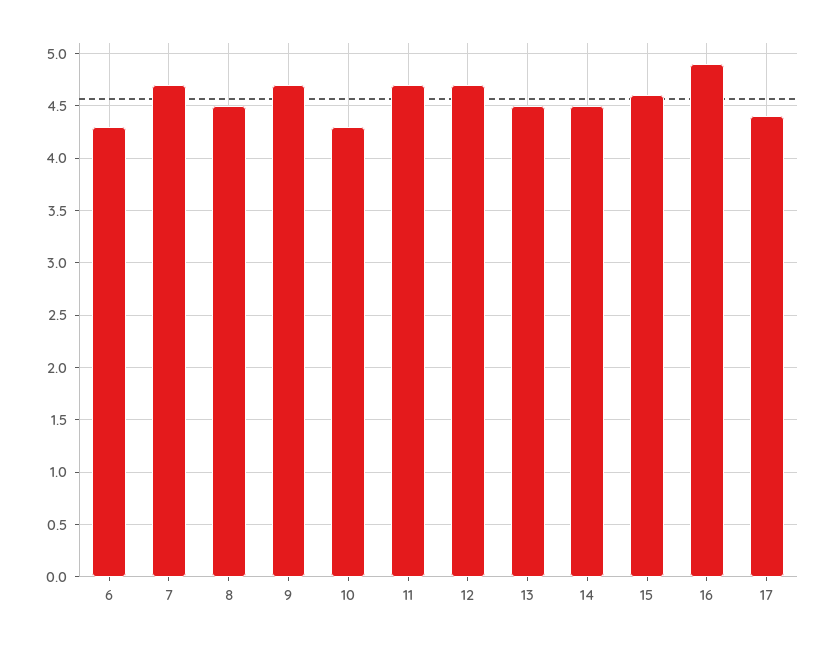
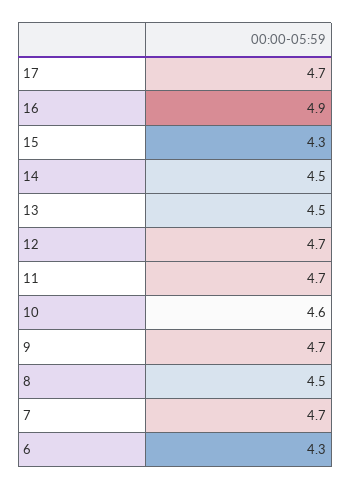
  {
    "6": 4.3,
    "7": 4.7,
    "8": 4.5,
    "9": 4.7,
-   "10": 4.3,
+   "10": 4.6,
    "11": 4.7,
    "12": 4.7,
    "13": 4.5,
    "14": 4.5,
-   "15": 4.6,
+   "15": 4.3,
    "16": 4.9,
-   "17": 4.4
+   "17": 4.7
  }

